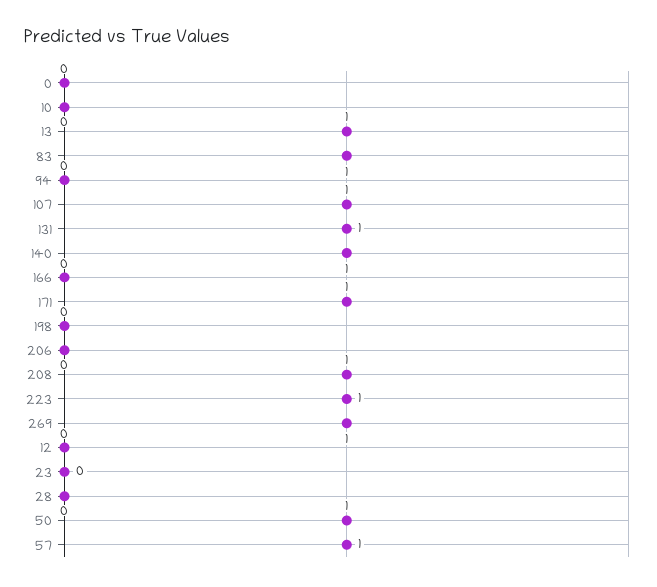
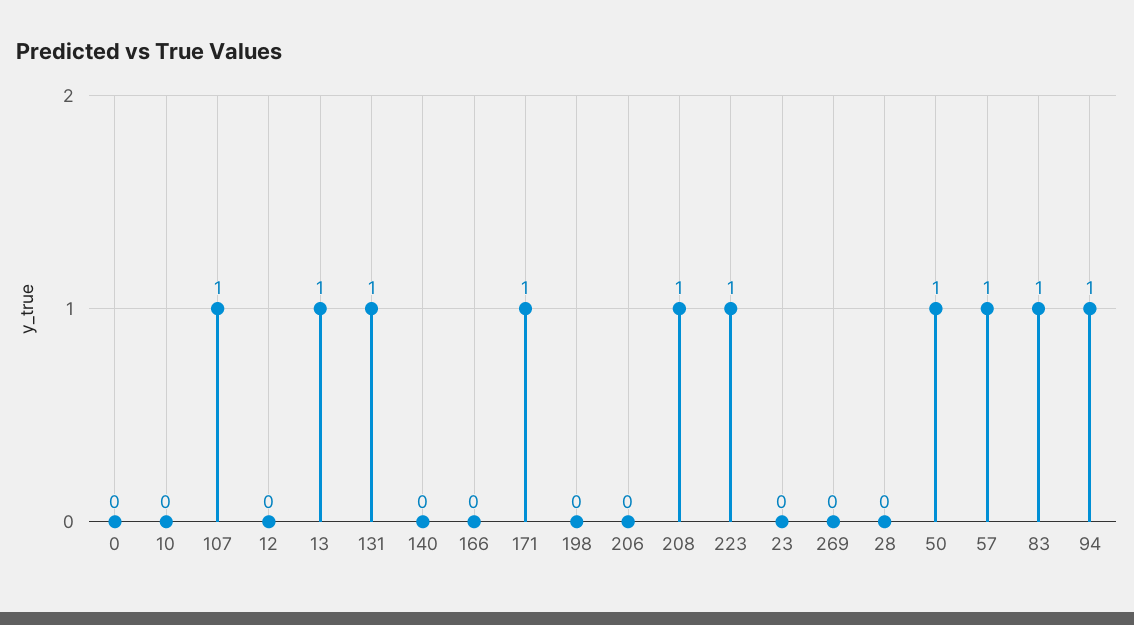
  {
    "0": 0,
    "10": 0,
    "13": 1,
    "83": 1,
-   "94": 0,
+   "94": 1,
    "107": 1,
    "131": 1,
-   "140": 1,
+   "140": 0,
    "166": 0,
    "171": 1,
    "198": 0,
    "206": 0,
    "208": 1,
    "223": 1,
-   "269": 1,
+   "269": 0,
    "12": 0,
    "23": 0,
    "28": 0,
    "50": 1,
    "57": 1
  }

